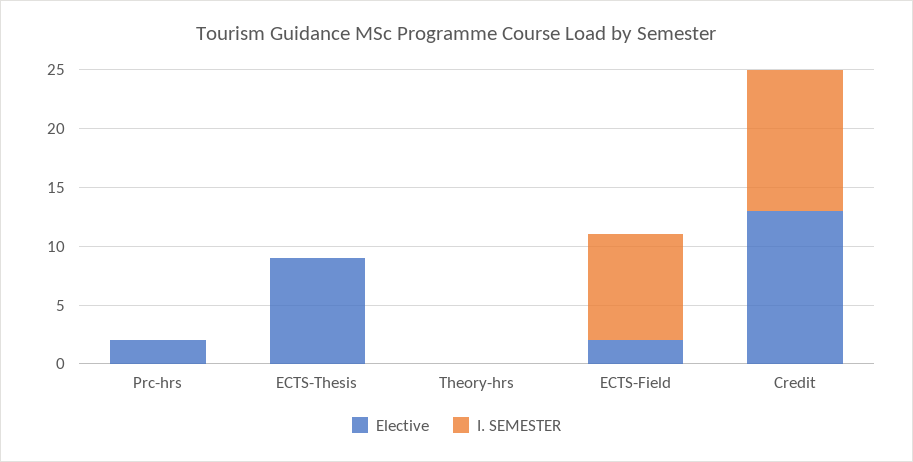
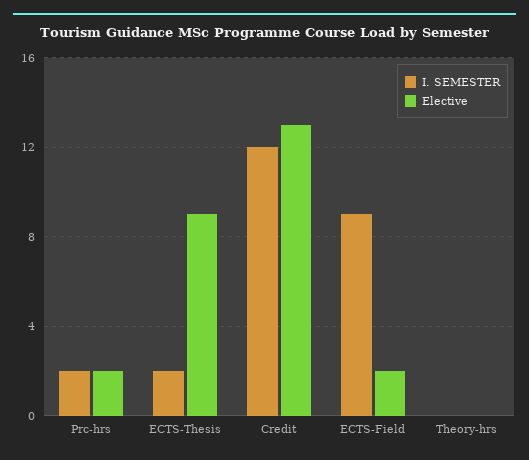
  {
    "Elective": {
      "Prc-hrs": 2,
      "ECTS-Thesis": 9,
      "Theory-hrs": 0,
      "ECTS-Field": 2,
      "Credit": 13
    },
    "I. SEMESTER": {
-     "Prc-hrs": 0,
+     "Prc-hrs": 2,
-     "ECTS-Thesis": 0,
+     "ECTS-Thesis": 2,
      "Theory-hrs": 0,
      "ECTS-Field": 9,
      "Credit": 12
    }
  }

